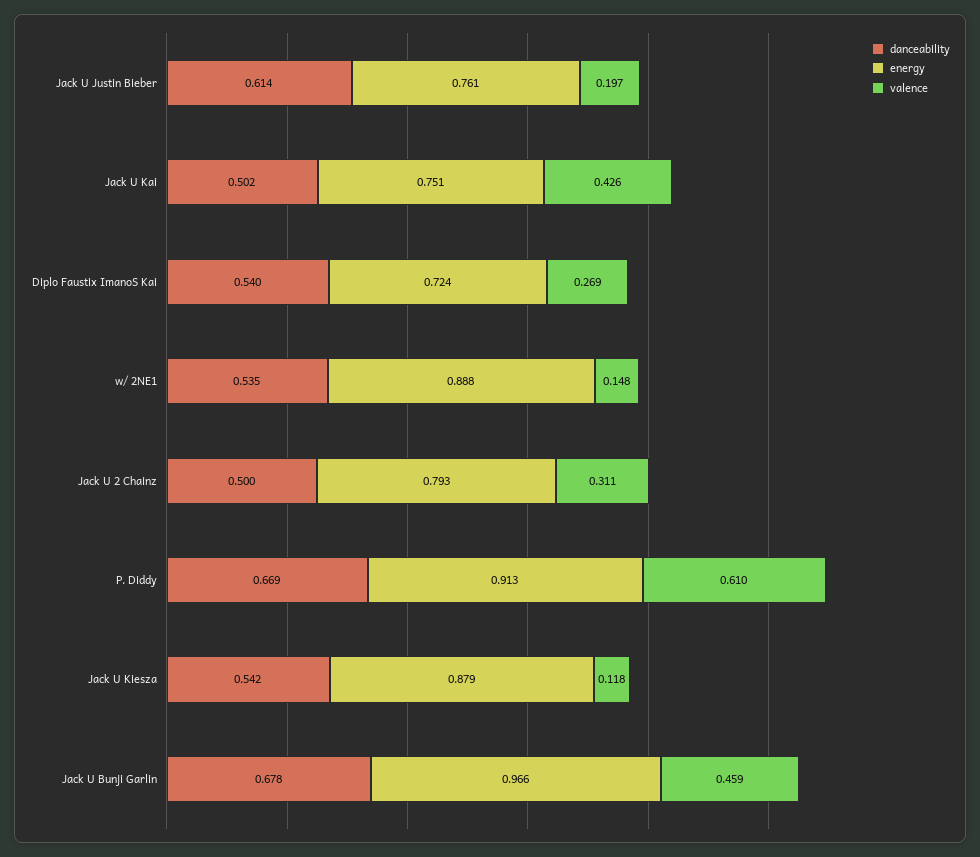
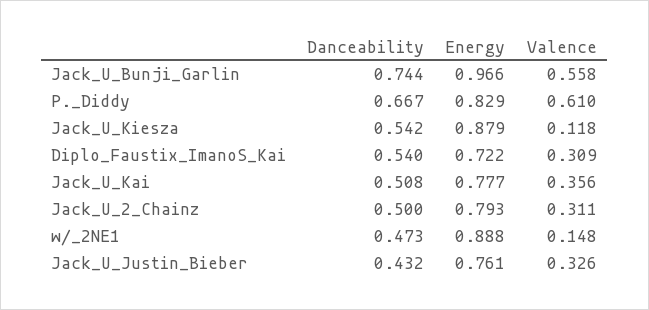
  {
    "danceability": {
-     "Jack U Justin Bieber": 0.614,
+     "Jack U Justin Bieber": 0.432,
-     "Jack U Kai": 0.502,
+     "Jack U Kai": 0.508,
      "Diplo Faustix ImanoS Kai": 0.54,
-     "w/ 2NE1": 0.535,
+     "w/ 2NE1": 0.473,
      "Jack U 2 Chainz": 0.5,
-     "P. Diddy": 0.669,
+     "P. Diddy": 0.667,
      "Jack U Kiesza": 0.542,
-     "Jack U Bunji Garlin": 0.678
+     "Jack U Bunji Garlin": 0.744
    },
    "energy": {
      "Jack U Justin Bieber": 0.761,
-     "Jack U Kai": 0.751,
+     "Jack U Kai": 0.777,
-     "Diplo Faustix ImanoS Kai": 0.724,
+     "Diplo Faustix ImanoS Kai": 0.722,
      "w/ 2NE1": 0.888,
      "Jack U 2 Chainz": 0.793,
-     "P. Diddy": 0.913,
+     "P. Diddy": 0.829,
      "Jack U Kiesza": 0.879,
      "Jack U Bunji Garlin": 0.966
    },
    "valence": {
-     "Jack U Justin Bieber": 0.197,
+     "Jack U Justin Bieber": 0.326,
-     "Jack U Kai": 0.426,
+     "Jack U Kai": 0.356,
-     "Diplo Faustix ImanoS Kai": 0.269,
+     "Diplo Faustix ImanoS Kai": 0.309,
      "w/ 2NE1": 0.148,
      "Jack U 2 Chainz": 0.311,
      "P. Diddy": 0.61,
      "Jack U Kiesza": 0.118,
-     "Jack U Bunji Garlin": 0.459
+     "Jack U Bunji Garlin": 0.558
    }
  }

